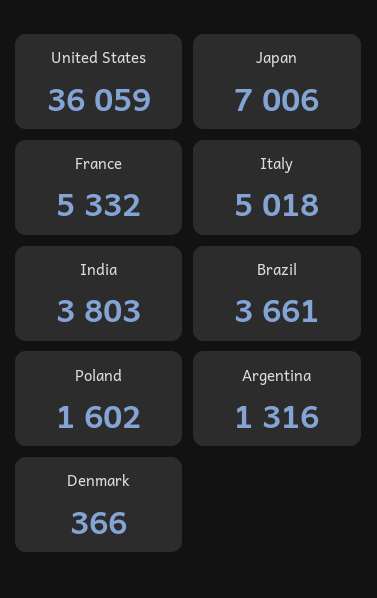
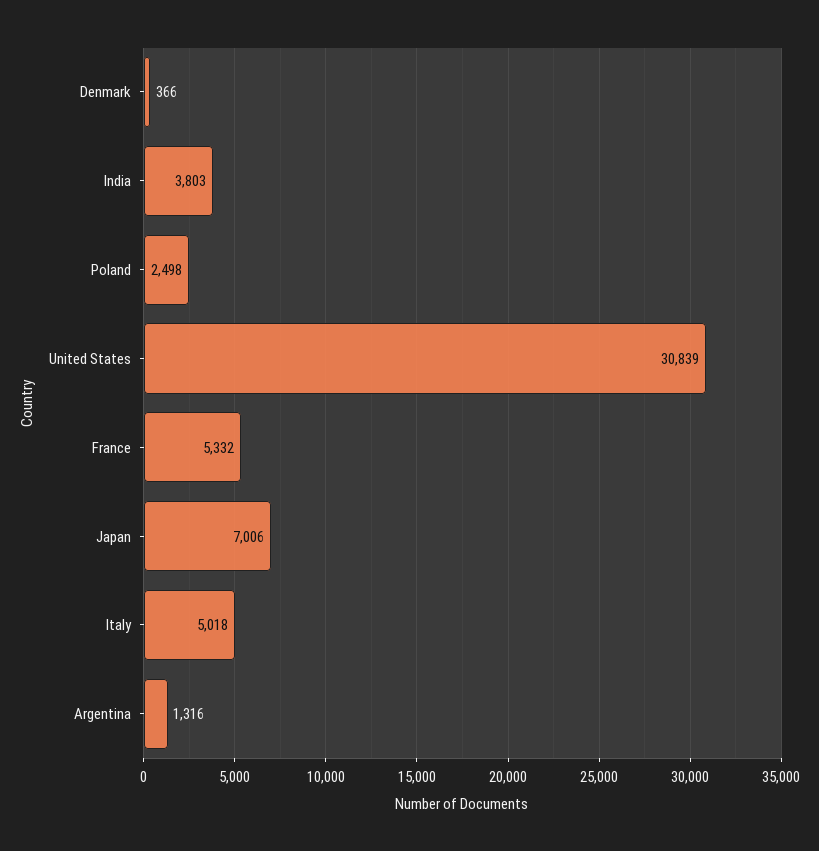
  {
-   "United States": 36059,
+   "United States": 30839,
    "Japan": 7006,
    "France": 5332,
    "Italy": 5018,
    "India": 3803,
-   "Brazil": 3661,
-   "Poland": 1602,
+   "Poland": 2498,
    "Argentina": 1316,
    "Denmark": 366
  }

